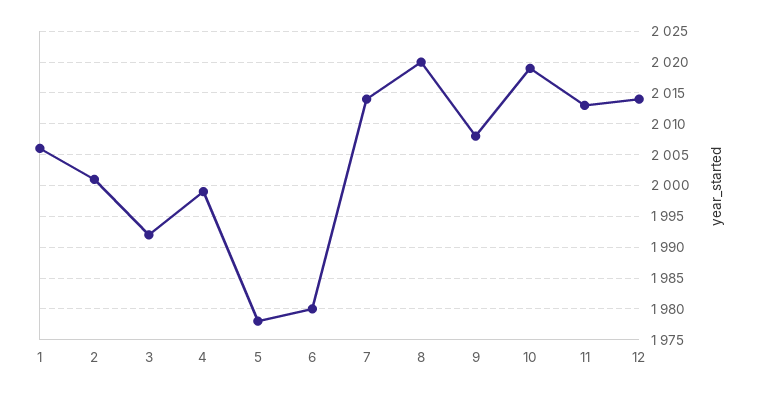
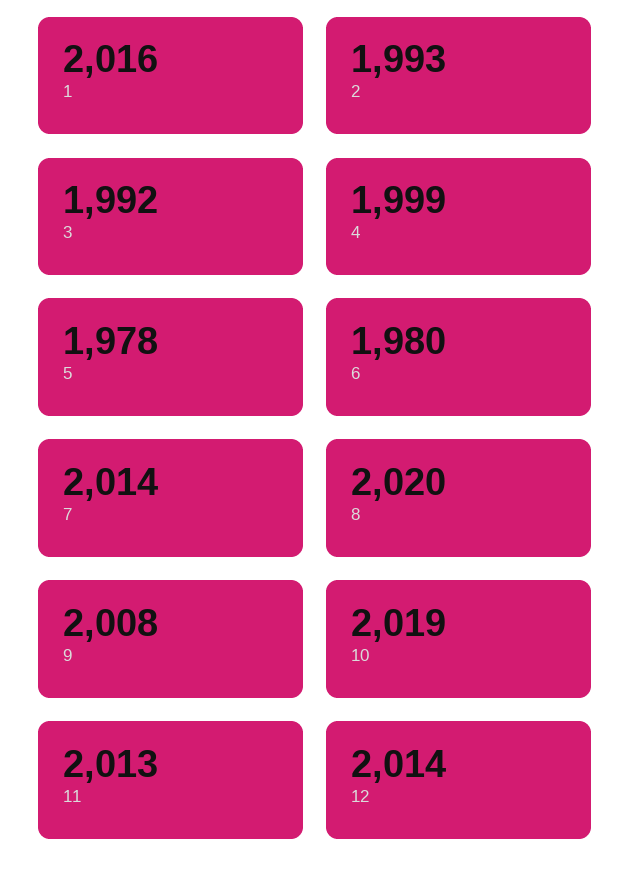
  {
-   "1": 2006,
+   "1": 2016,
-   "2": 2001,
+   "2": 1993,
    "3": 1992,
    "4": 1999,
    "5": 1978,
    "6": 1980,
    "7": 2014,
    "8": 2020,
    "9": 2008,
    "10": 2019,
    "11": 2013,
    "12": 2014
  }

